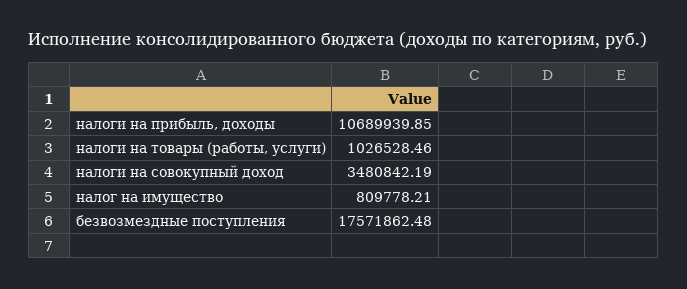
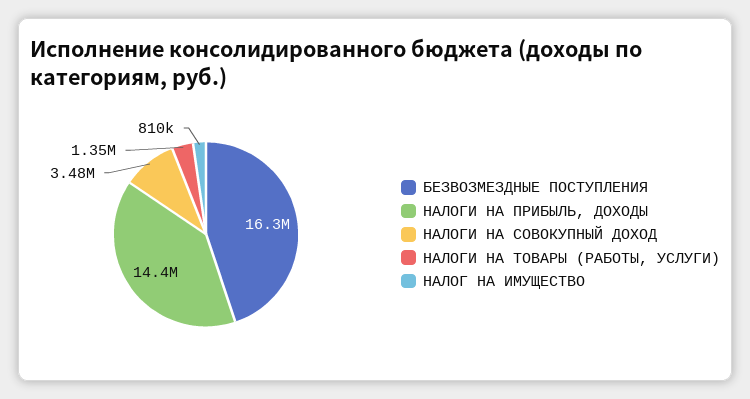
  {
-   "налоги на прибыль, доходы": 10689939.85,
+   "налоги на прибыль, доходы": 14400000,
-   "налоги на товары (работы, услуги)": 1026528.46,
+   "налоги на товары (работы, услуги)": 1350000,
    "налоги на совокупный доход": 3480842.19,
    "налог на имущество": 809778.21,
-   "безвозмездные поступления": 17571862.48
+   "безвозмездные поступления": 16300000
  }

